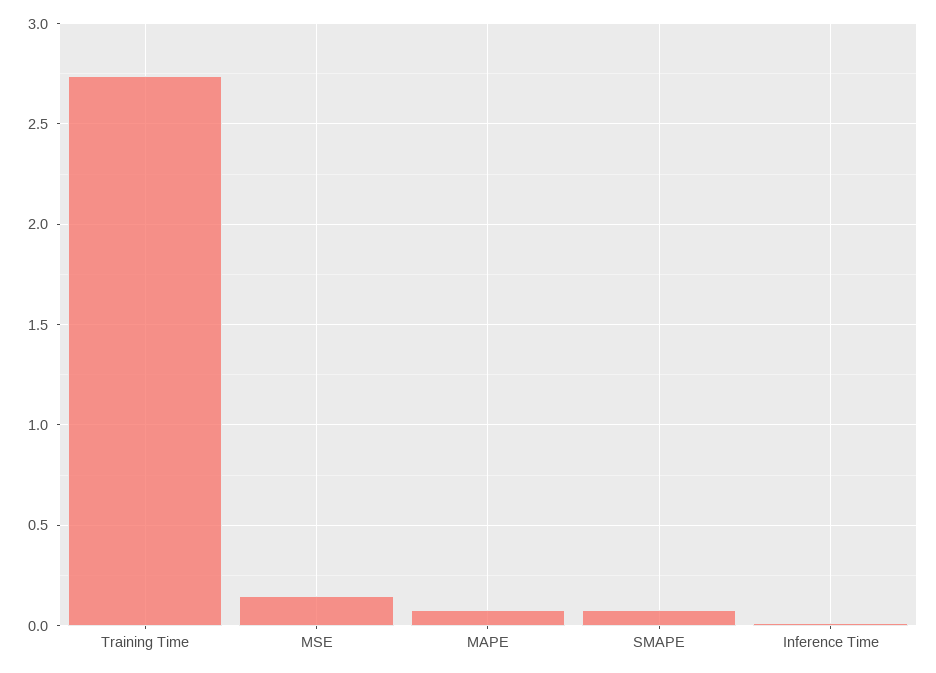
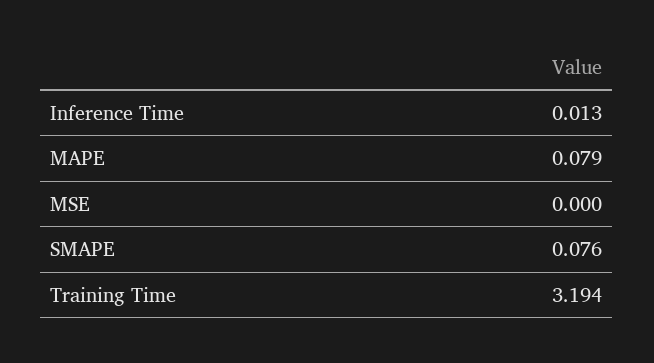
  {
-   "Training Time": 2.75,
+   "Training Time": 3.194,
-   "MSE": 0.15,
+   "MSE": 0,
    "MAPE": 0.079,
    "SMAPE": 0.076,
    "Inference Time": 0.013
  }

